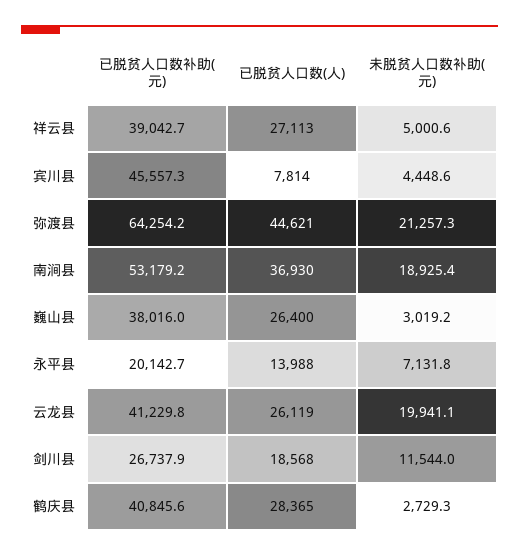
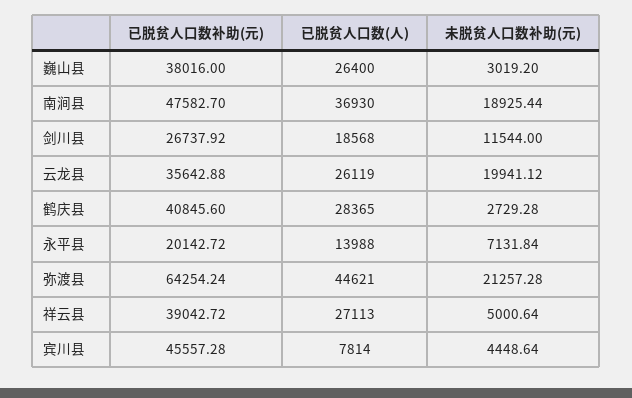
  {
    "已脱贫人口数补助(元)": {
      "祥云县": 39042.72,
      "宾川县": 45557.28,
      "弥渡县": 64254.24,
-     "南涧县": 53179.2,
+     "南涧县": 47582.7,
      "巍山县": 38016,
      "永平县": 20142.72,
-     "云龙县": 41229.8,
+     "云龙县": 35642.88,
      "剑川县": 26737.92,
      "鹤庆县": 40845.6
    },
    "已脱贫人口数(人)": {
      "祥云县": 27113,
      "宾川县": 7814,
      "弥渡县": 44621,
      "南涧县": 36930,
      "巍山县": 26400,
      "永平县": 13988,
      "云龙县": 26119,
      "剑川县": 18568,
      "鹤庆县": 28365
    },
    "未脱贫人口数补助(元)": {
      "祥云县": 5000.64,
      "宾川县": 4448.64,
      "弥渡县": 21257.28,
      "南涧县": 18925.44,
      "巍山县": 3019.2,
      "永平县": 7131.84,
      "云龙县": 19941.12,
      "剑川县": 11544,
      "鹤庆县": 2729.28
    }
  }

